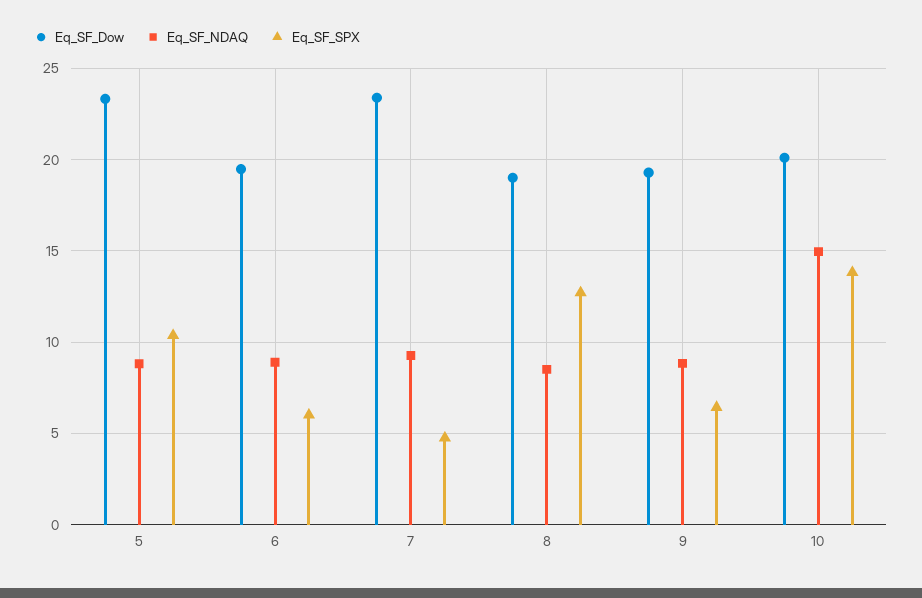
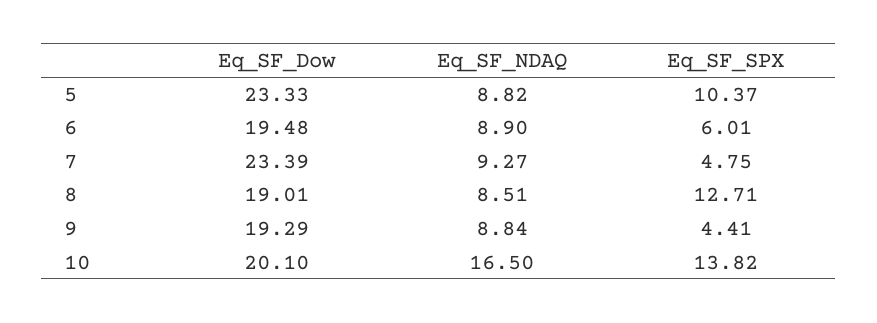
  {
    "Eq_SF_Dow": {
      "5": 23.33,
      "6": 19.48,
      "7": 23.39,
      "8": 19.01,
      "9": 19.29,
      "10": 20.1
    },
    "Eq_SF_NDAQ": {
      "5": 8.82,
      "6": 8.9,
      "7": 9.27,
      "8": 8.51,
      "9": 8.84,
-     "10": 15
+     "10": 16.5
    },
    "Eq_SF_SPX": {
      "5": 10.37,
      "6": 6.01,
      "7": 4.75,
      "8": 12.71,
-     "9": 6.5,
+     "9": 4.41,
      "10": 13.82
    }
  }

